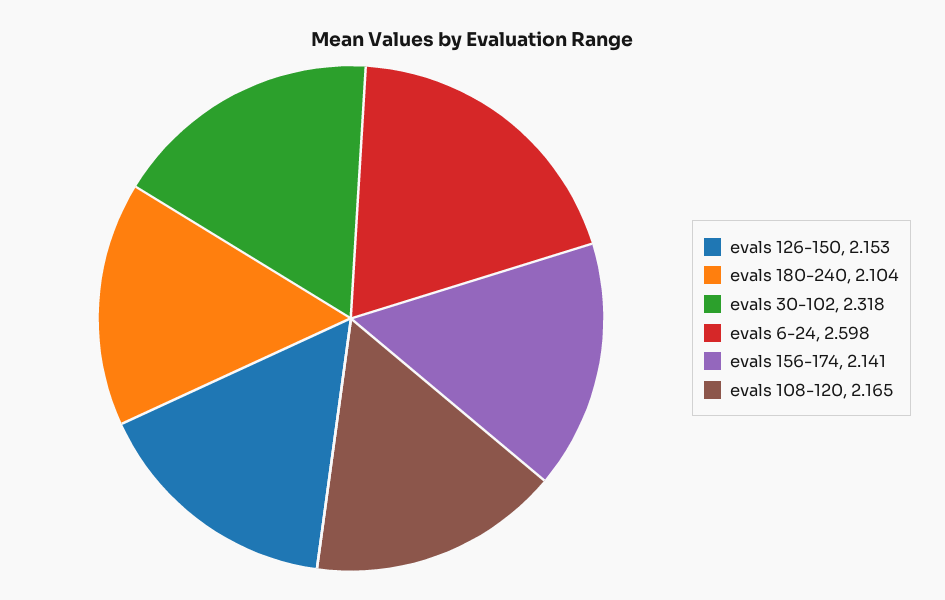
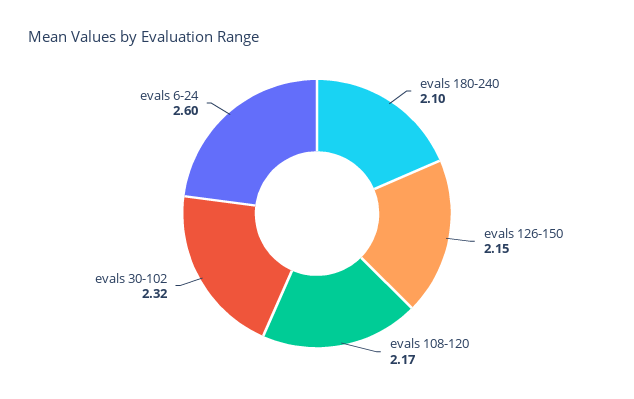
  {
    "evals 126-150": 2.153,
    "evals 180-240": 2.104,
    "evals 30-102": 2.318,
    "evals 6-24": 2.598,
-   "evals 156-174": 2.141,
    "evals 108-120": 2.165
  }

